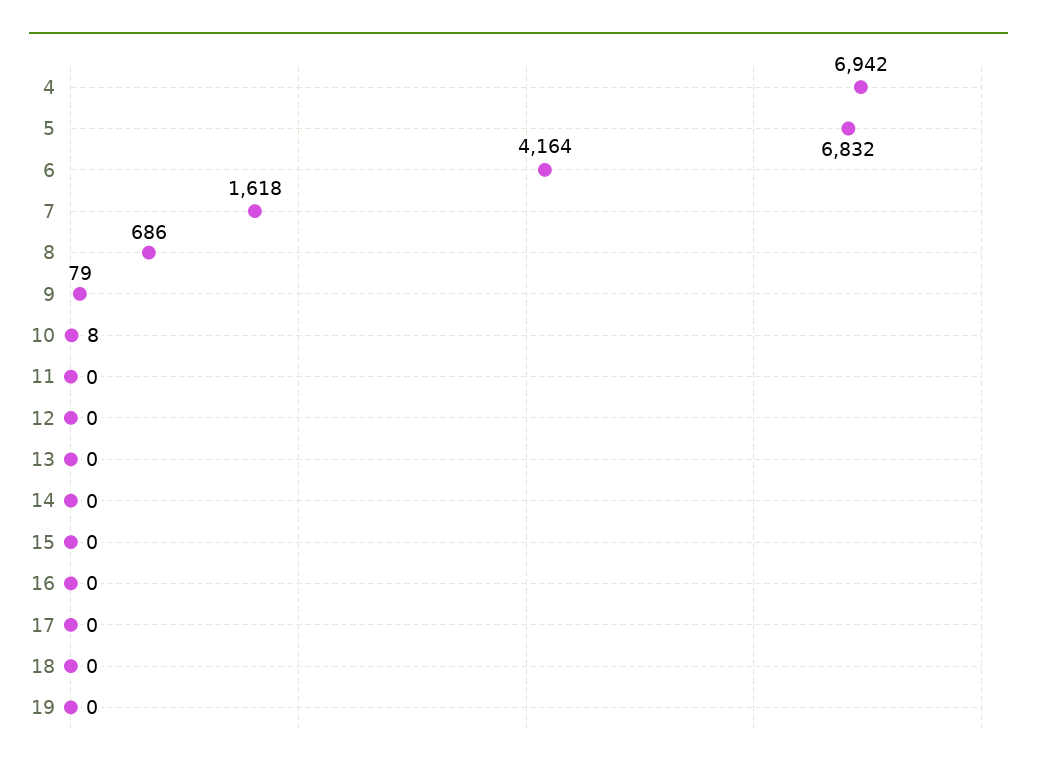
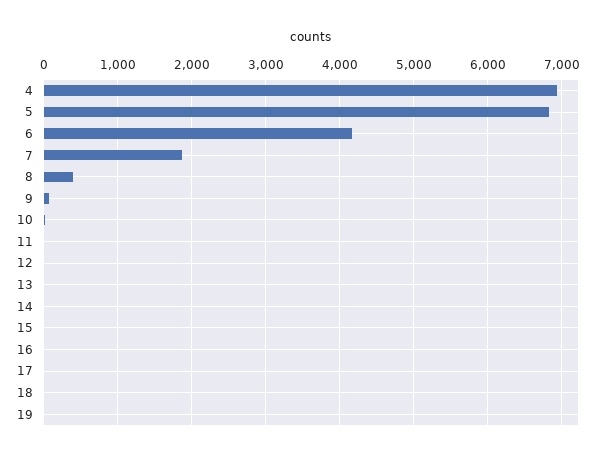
  {
    "4": 6942,
    "5": 6832,
    "6": 4164,
-   "7": 1618,
+   "7": 1900,
-   "8": 686,
+   "8": 400,
    "9": 79,
    "10": 8,
    "11": 0,
    "12": 0,
    "13": 0,
    "14": 0,
    "15": 0,
    "16": 0,
    "17": 0,
    "18": 0,
    "19": 0
  }

